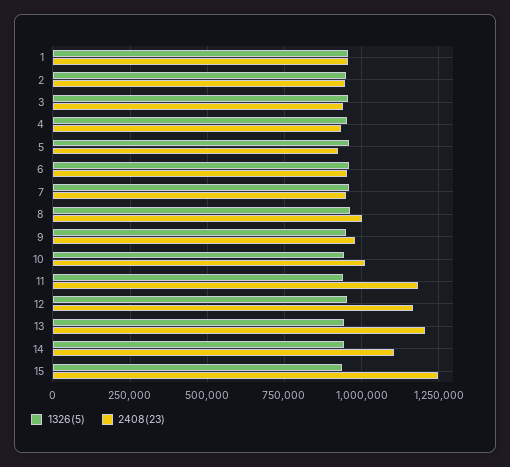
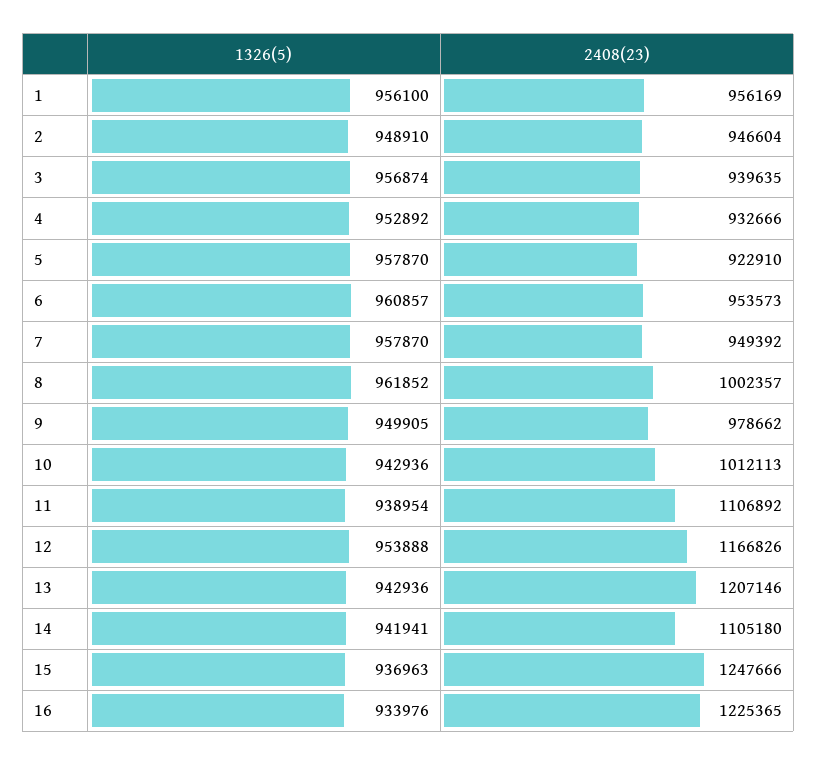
  {
    "1326(5)": {
      "1": 956100,
      "2": 948910,
      "3": 956874,
      "4": 952892,
      "5": 957870,
      "6": 960857,
      "7": 957870,
      "8": 961852,
      "9": 949905,
      "10": 942936,
      "11": 938954,
      "12": 953888,
      "13": 942936,
      "14": 941941,
-     "15": 936963
+     "15": 936963,
+     "16": 933976
    },
    "2408(23)": {
      "1": 956169,
      "2": 946604,
      "3": 939635,
      "4": 932666,
      "5": 922910,
      "6": 953573,
      "7": 949392,
      "8": 1002357,
      "9": 978662,
      "10": 1012113,
-     "11": 1175000,
+     "11": 1106892,
      "12": 1166826,
      "13": 1207146,
      "14": 1105180,
-     "15": 1247666
+     "15": 1247666,
+     "16": 1225365
    }
  }

